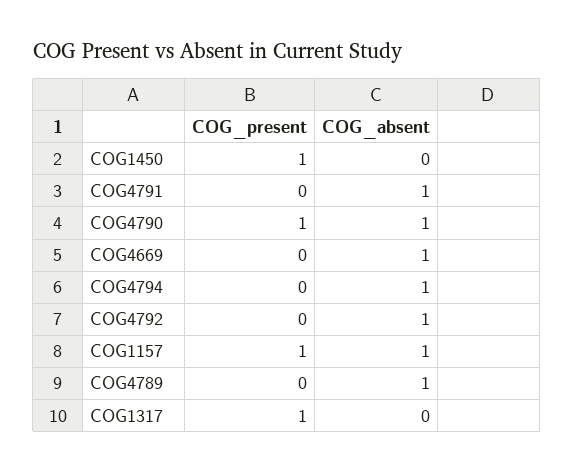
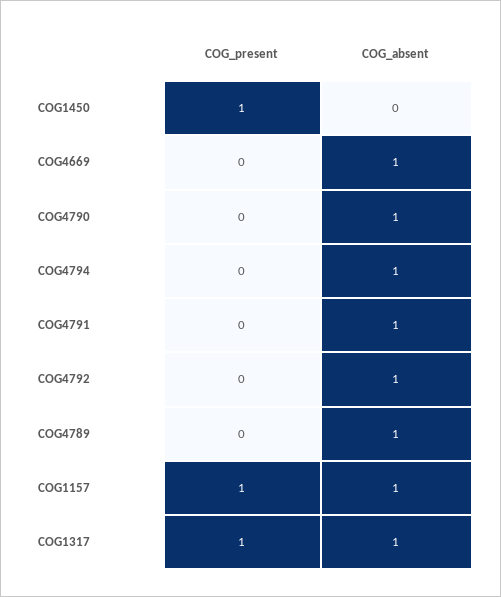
  {
    "COG_present": {
      "COG1450": 1,
      "COG4791": 0,
-     "COG4790": 1,
+     "COG4790": 0,
      "COG4669": 0,
      "COG4794": 0,
      "COG4792": 0,
      "COG1157": 1,
      "COG4789": 0,
      "COG1317": 1
    },
    "COG_absent": {
      "COG1450": 0,
      "COG4791": 1,
      "COG4790": 1,
      "COG4669": 1,
      "COG4794": 1,
      "COG4792": 1,
      "COG1157": 1,
      "COG4789": 1,
-     "COG1317": 0
+     "COG1317": 1
    }
  }

